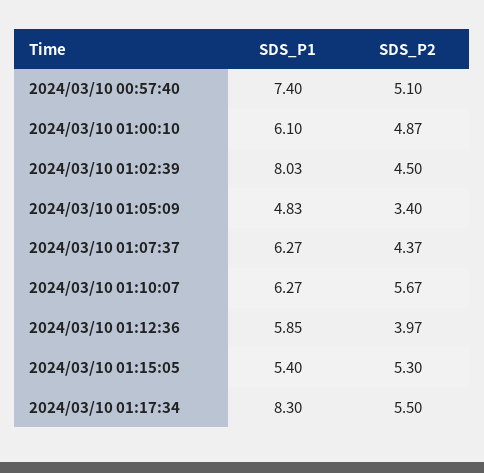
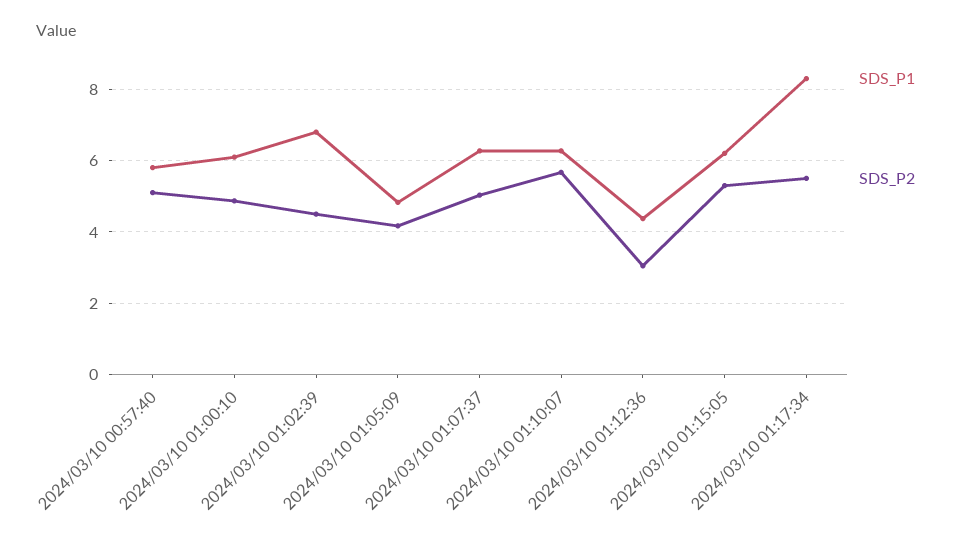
  {
    "SDS_P1": {
-     "2024/03/10 00:57:40": 7.4,
+     "2024/03/10 00:57:40": 5.8,
      "2024/03/10 01:00:10": 6.1,
-     "2024/03/10 01:02:39": 8.03,
+     "2024/03/10 01:02:39": 6.8,
      "2024/03/10 01:05:09": 4.83,
      "2024/03/10 01:07:37": 6.27,
      "2024/03/10 01:10:07": 6.27,
-     "2024/03/10 01:12:36": 5.85,
+     "2024/03/10 01:12:36": 4.4,
-     "2024/03/10 01:15:05": 5.4,
+     "2024/03/10 01:15:05": 6.2,
      "2024/03/10 01:17:34": 8.3
    },
    "SDS_P2": {
      "2024/03/10 00:57:40": 5.1,
      "2024/03/10 01:00:10": 4.87,
      "2024/03/10 01:02:39": 4.5,
-     "2024/03/10 01:05:09": 3.4,
+     "2024/03/10 01:05:09": 4.2,
-     "2024/03/10 01:07:37": 4.37,
+     "2024/03/10 01:07:37": 5,
      "2024/03/10 01:10:07": 5.67,
-     "2024/03/10 01:12:36": 3.97,
+     "2024/03/10 01:12:36": 3,
      "2024/03/10 01:15:05": 5.3,
      "2024/03/10 01:17:34": 5.5
    }
  }

